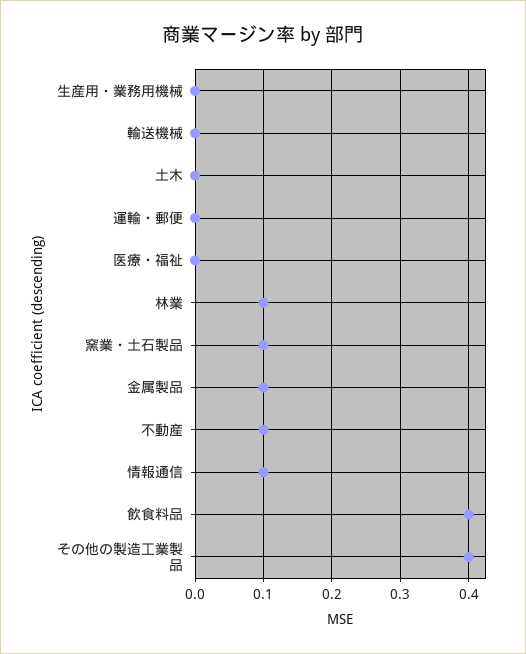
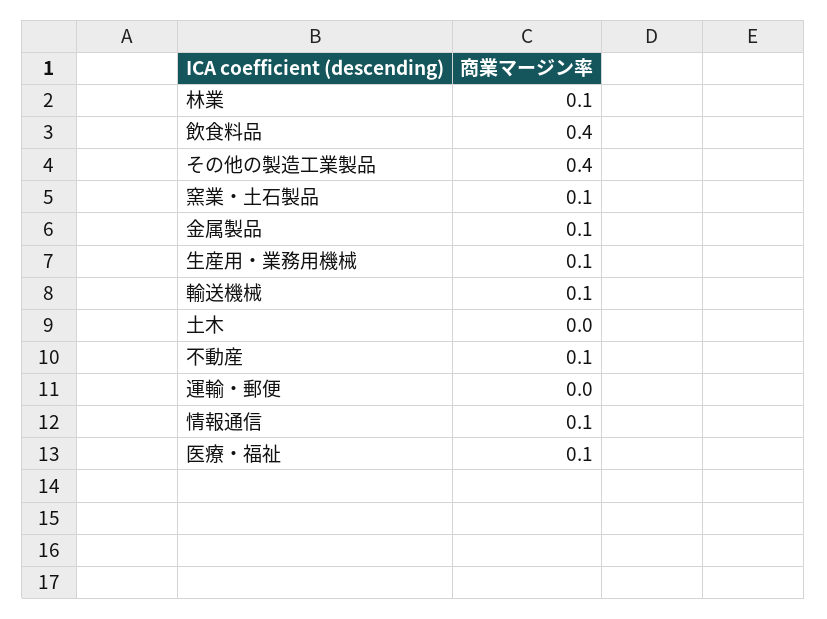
  {
-   "生産用・業務用機械": 0,
+   "生産用・業務用機械": 0.1,
-   "輸送機械": 0,
+   "輸送機械": 0.1,
    "土木": 0,
    "運輸・郵便": 0,
-   "医療・福祉": 0,
+   "医療・福祉": 0.1,
    "林業": 0.1,
    "窯業・土石製品": 0.1,
    "金属製品": 0.1,
    "不動産": 0.1,
    "情報通信": 0.1,
    "飲食料品": 0.4,
    "その他の製造工業製品": 0.4
  }

